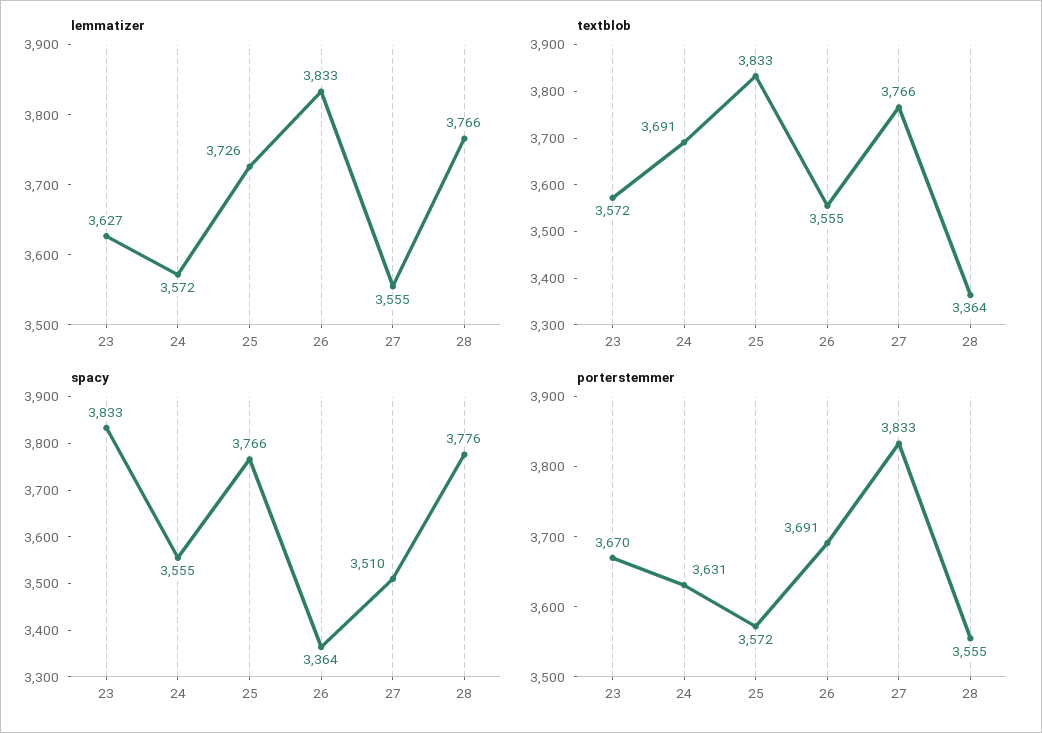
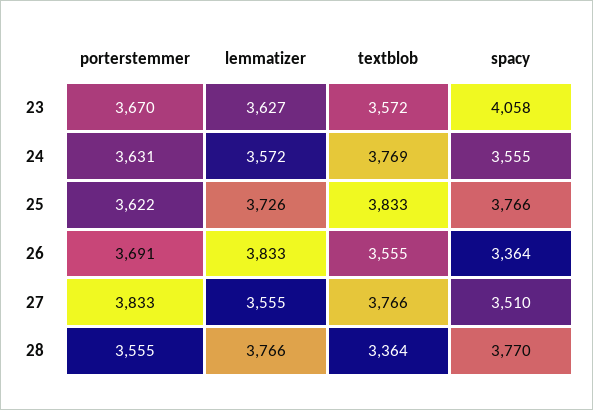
  {
    "lemmatizer": {
      "23": 3627,
      "24": 3572,
      "25": 3726,
      "26": 3833,
      "27": 3555,
      "28": 3766
    },
    "textblob": {
      "23": 3572,
-     "24": 3691,
+     "24": 3769,
      "25": 3833,
      "26": 3555,
      "27": 3766,
      "28": 3364
    },
    "spacy": {
-     "23": 3833,
+     "23": 4058,
      "24": 3555,
      "25": 3766,
      "26": 3364,
      "27": 3510,
-     "28": 3776
+     "28": 3770
    },
    "porterstemmer": {
      "23": 3670,
      "24": 3631,
-     "25": 3572,
+     "25": 3622,
      "26": 3691,
      "27": 3833,
      "28": 3555
    }
  }

